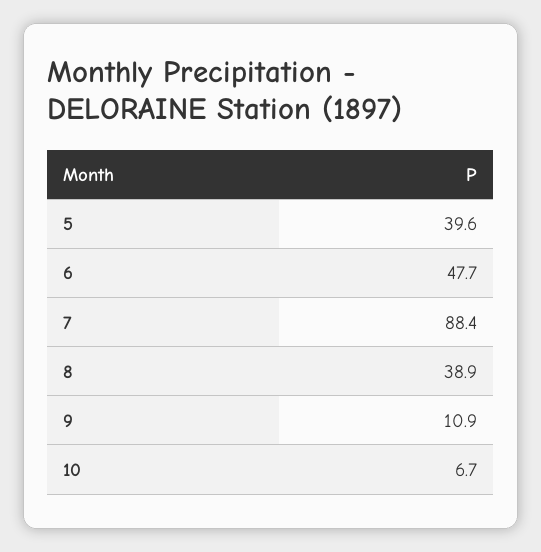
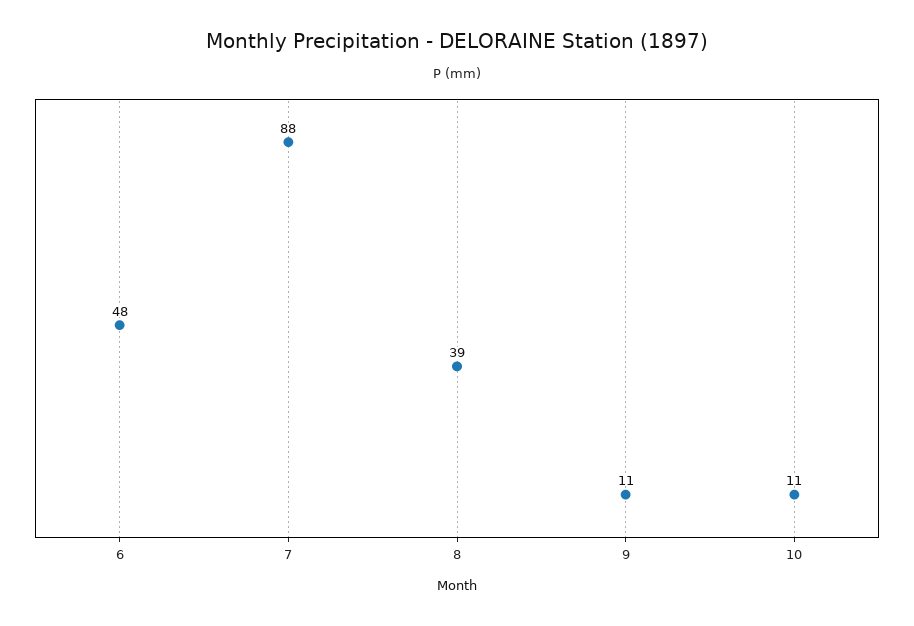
  {
-   "5": 39.6,
    "6": 47.7,
    "7": 88.4,
    "8": 38.9,
    "9": 10.9,
-   "10": 6.7
+   "10": 11
  }

